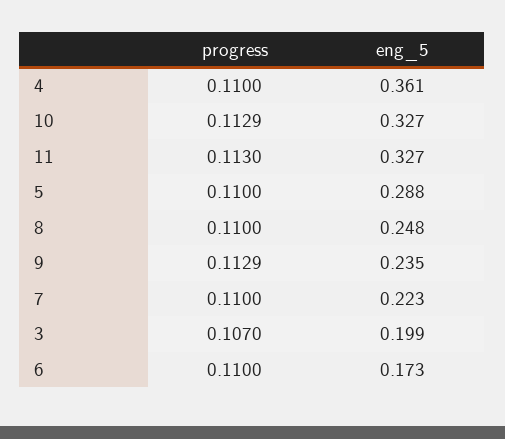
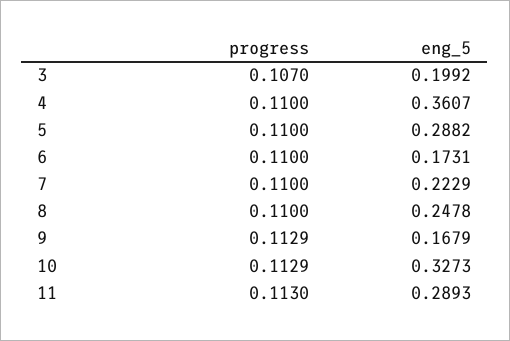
  {
    "progress": {
      "4": 0.11,
      "10": 0.1129,
      "11": 0.113,
      "5": 0.11,
      "8": 0.11,
      "9": 0.1129,
      "7": 0.11,
      "3": 0.107,
      "6": 0.11
    },
    "eng_5": {
      "4": 0.3607,
      "10": 0.3273,
-     "11": 0.327,
+     "11": 0.2893,
      "5": 0.2882,
      "8": 0.2478,
-     "9": 0.235,
+     "9": 0.1679,
      "7": 0.2229,
      "3": 0.1992,
      "6": 0.1731
    }
  }

